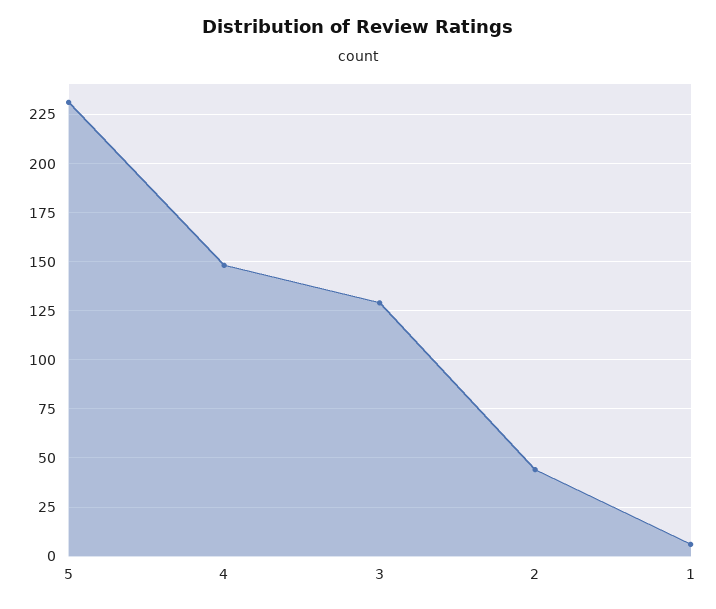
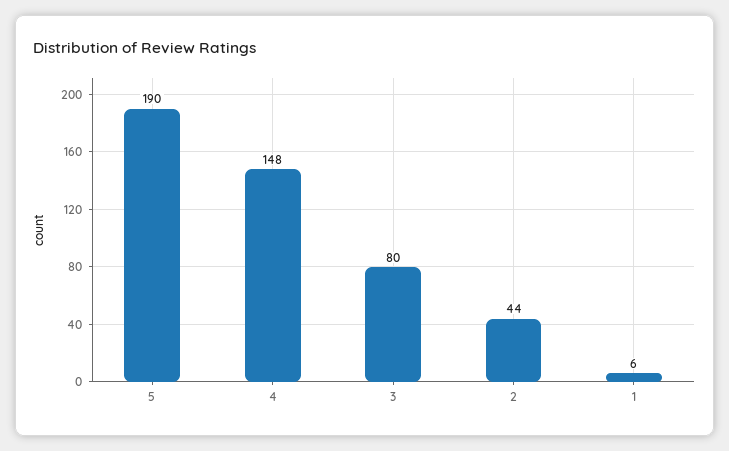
  {
-   "5": 230,
+   "5": 190,
    "4": 148,
-   "3": 130,
+   "3": 80,
    "2": 44,
    "1": 6
  }

